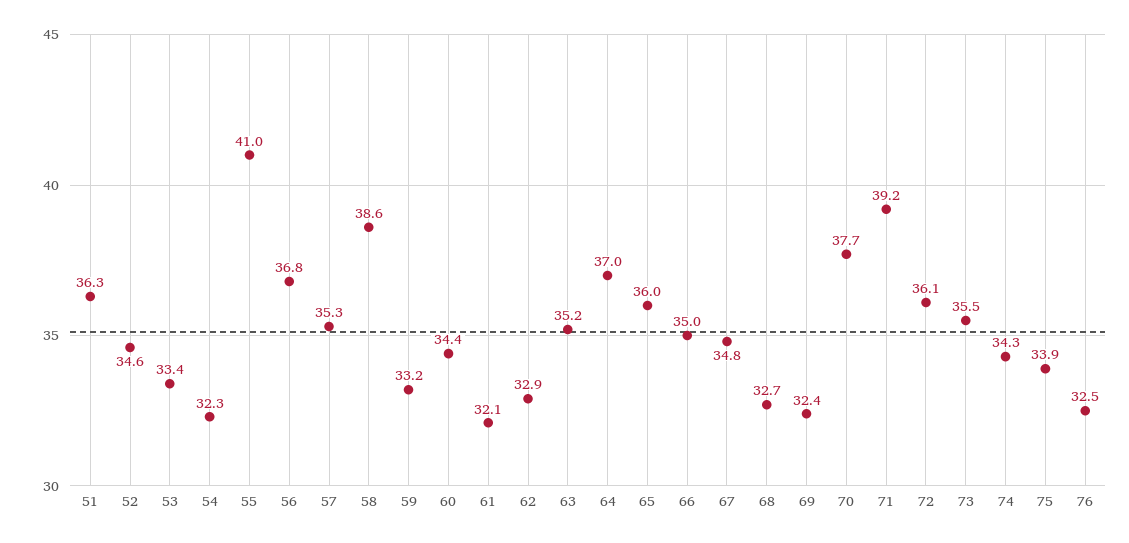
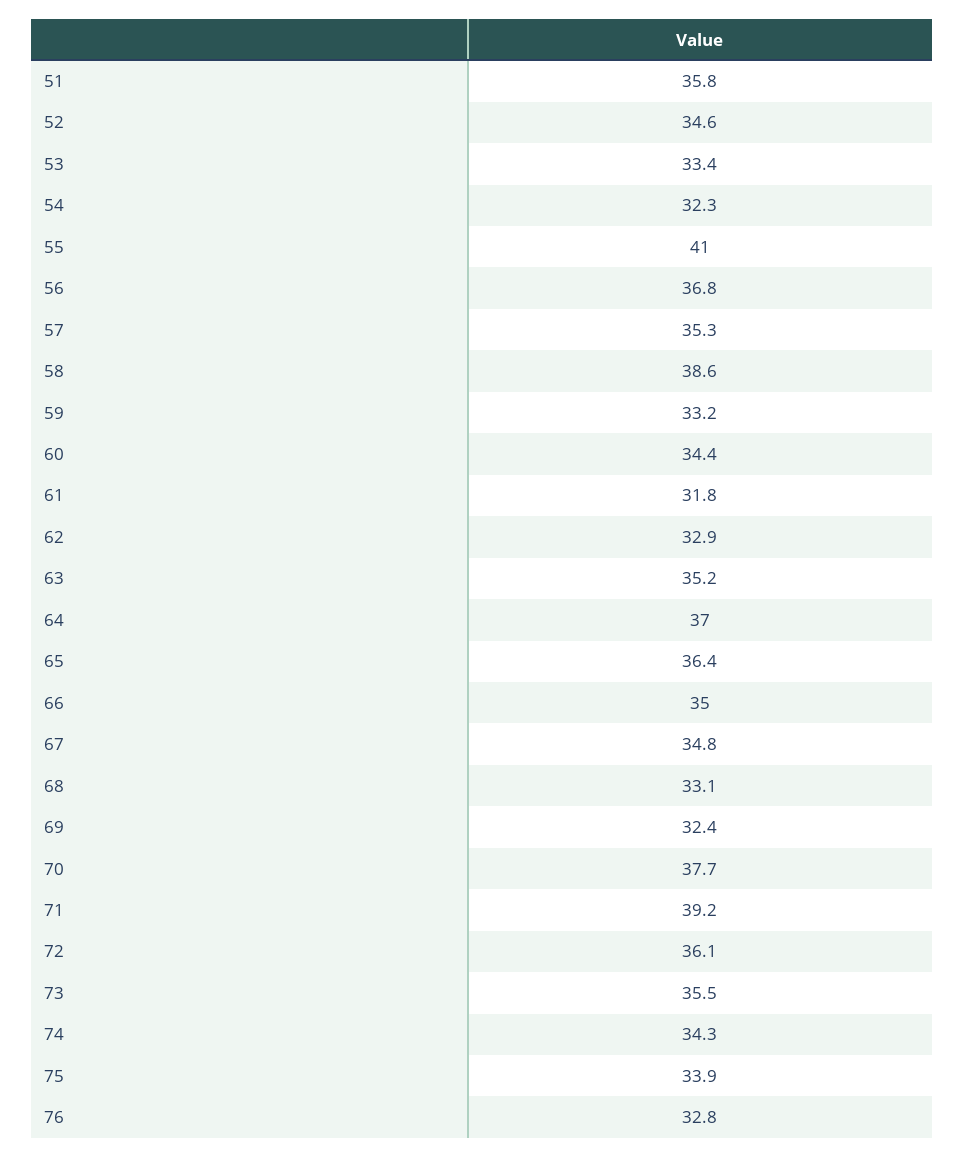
  {
-   "51": 36.3,
+   "51": 35.8,
    "52": 34.6,
    "53": 33.4,
    "54": 32.3,
    "55": 41,
    "56": 36.8,
    "57": 35.3,
    "58": 38.6,
    "59": 33.2,
    "60": 34.4,
-   "61": 32.1,
+   "61": 31.8,
    "62": 32.9,
    "63": 35.2,
    "64": 37,
-   "65": 36,
+   "65": 36.4,
    "66": 35,
    "67": 34.8,
-   "68": 32.7,
+   "68": 33.1,
    "69": 32.4,
    "70": 37.7,
    "71": 39.2,
    "72": 36.1,
    "73": 35.5,
    "74": 34.3,
    "75": 33.9,
-   "76": 32.5
+   "76": 32.8
  }

